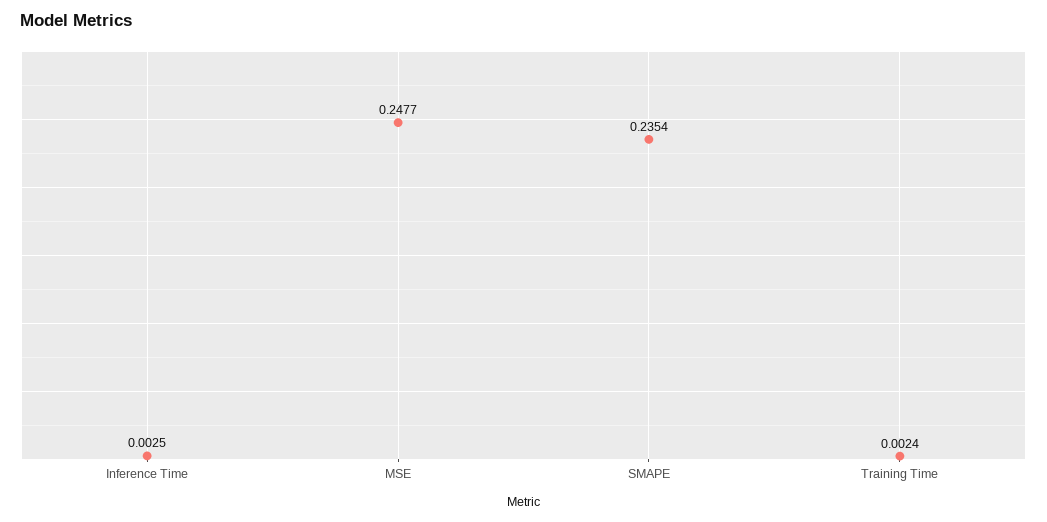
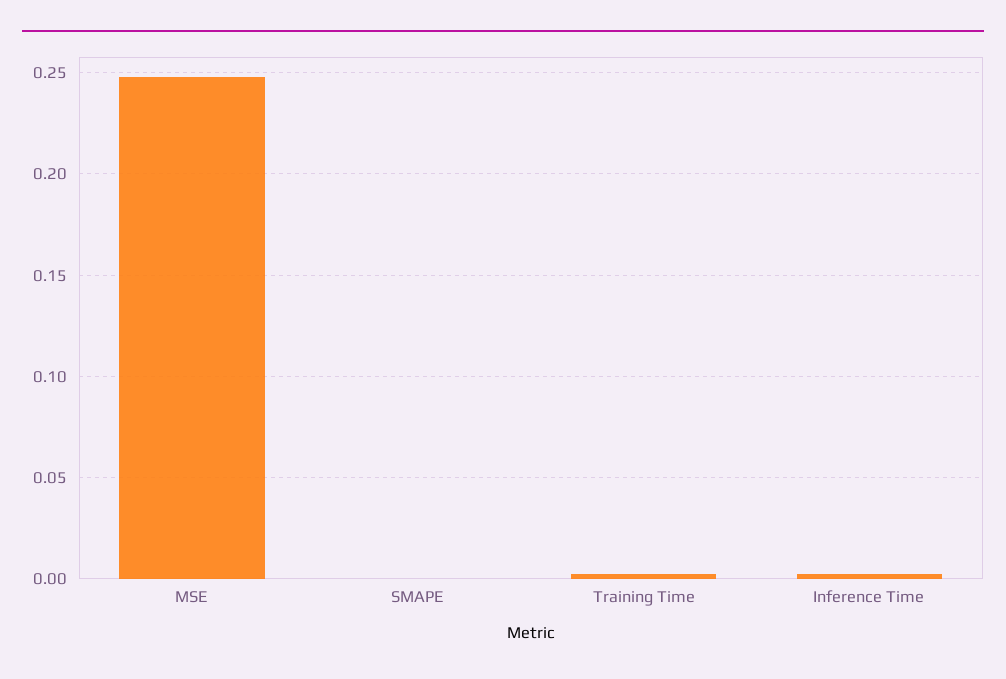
  {
    "Inference Time": 0.0025,
    "MSE": 0.2477,
-   "SMAPE": 0.2354,
+   "SMAPE": 0,
    "Training Time": 0.0024
  }

